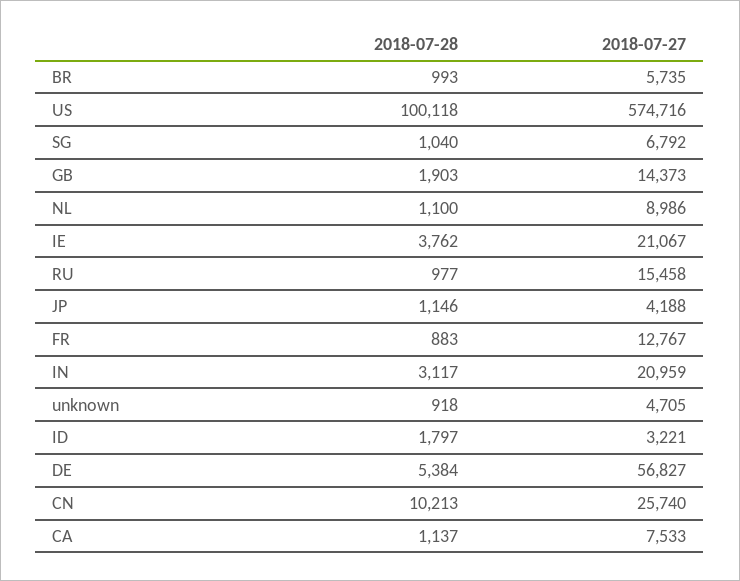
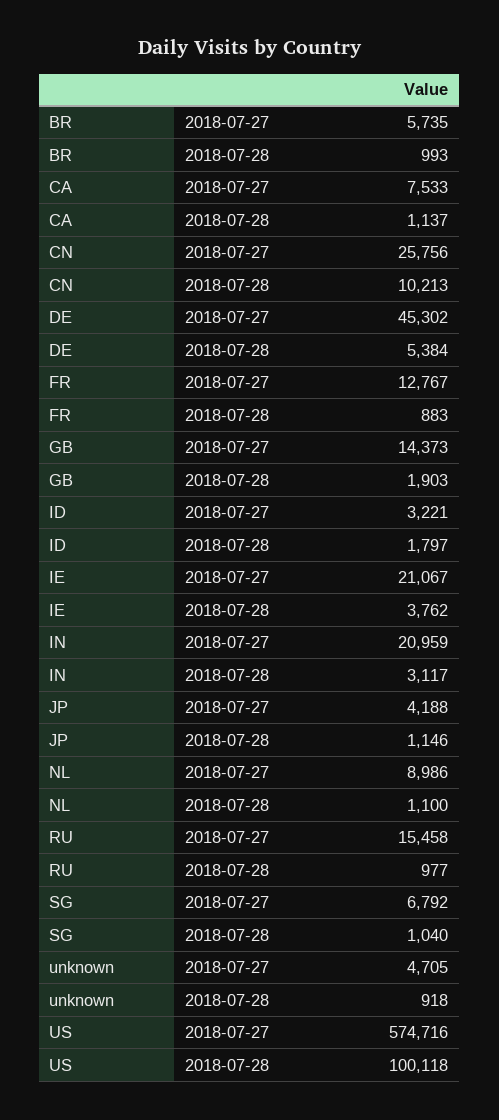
  {
    "2018-07-28": {
      "BR": 993,
      "US": 100118,
      "SG": 1040,
      "GB": 1903,
      "NL": 1100,
      "IE": 3762,
      "RU": 977,
      "JP": 1146,
      "FR": 883,
      "IN": 3117,
      "unknown": 918,
      "ID": 1797,
      "DE": 5384,
      "CN": 10213,
      "CA": 1137
    },
    "2018-07-27": {
      "BR": 5735,
      "US": 574716,
      "SG": 6792,
      "GB": 14373,
      "NL": 8986,
      "IE": 21067,
      "RU": 15458,
      "JP": 4188,
      "FR": 12767,
      "IN": 20959,
      "unknown": 4705,
      "ID": 3221,
-     "DE": 56827,
+     "DE": 45302,
-     "CN": 25740,
+     "CN": 25756,
      "CA": 7533
    }
  }

